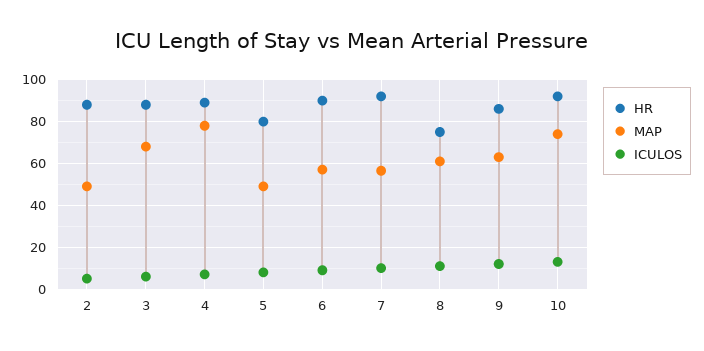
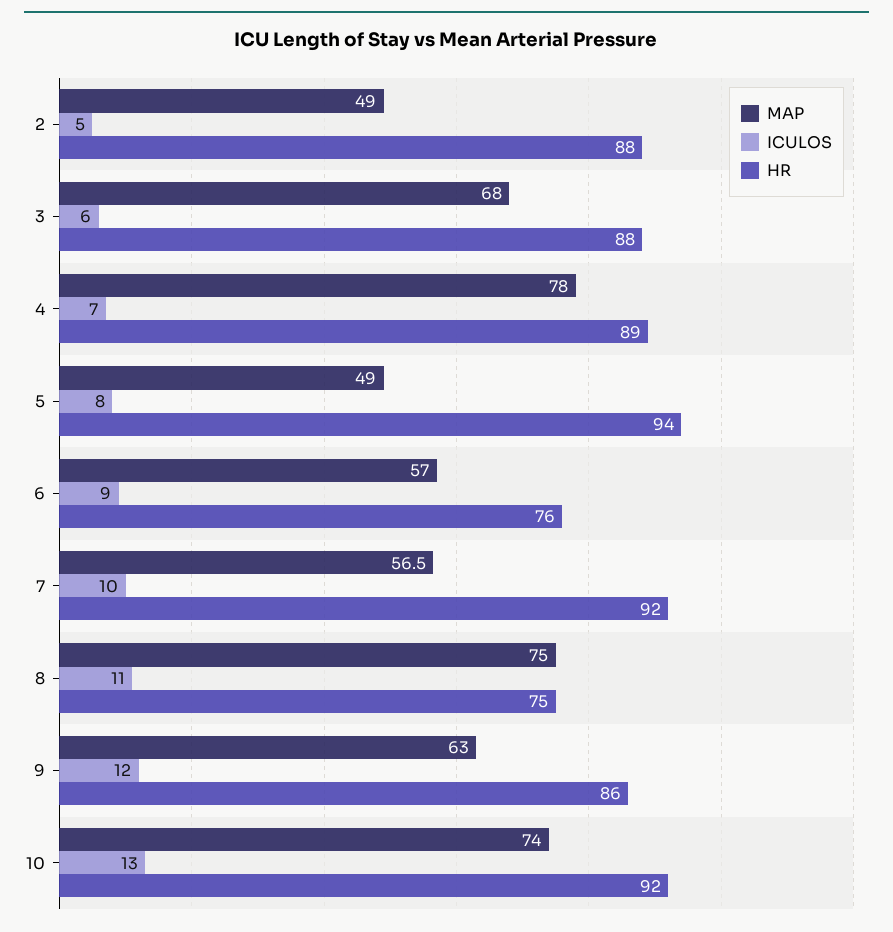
  {
    "HR": {
      "2": 88,
      "3": 88,
      "4": 89,
-     "5": 80,
+     "5": 94,
-     "6": 90,
+     "6": 76,
      "7": 92,
      "8": 75,
      "9": 86,
      "10": 92
    },
    "MAP": {
      "2": 49,
      "3": 68,
      "4": 78,
      "5": 49,
      "6": 57,
      "7": 56.5,
-     "8": 60,
+     "8": 75,
      "9": 63,
      "10": 74
    },
    "ICULOS": {
      "2": 5,
      "3": 6,
      "4": 7,
      "5": 8,
      "6": 9,
      "7": 10,
      "8": 11,
      "9": 12,
      "10": 13
    }
  }

